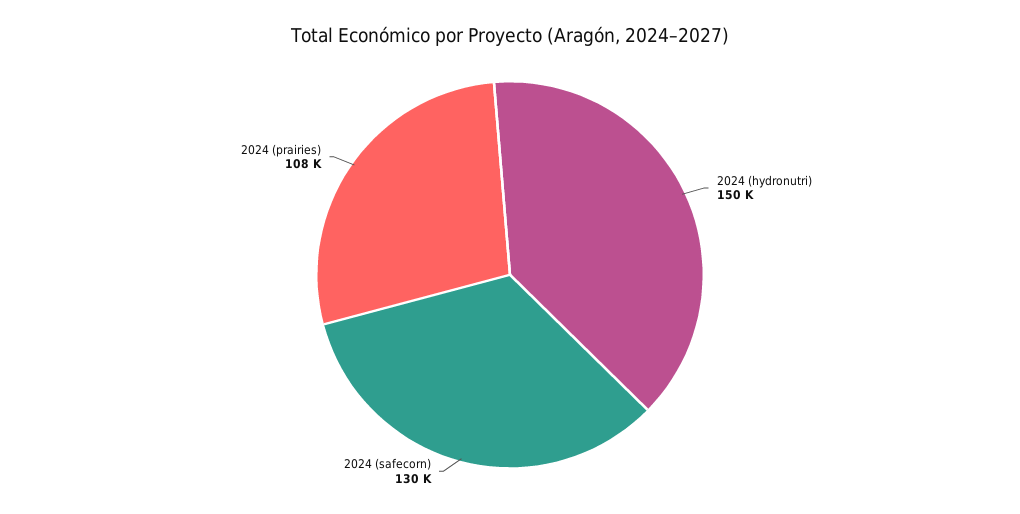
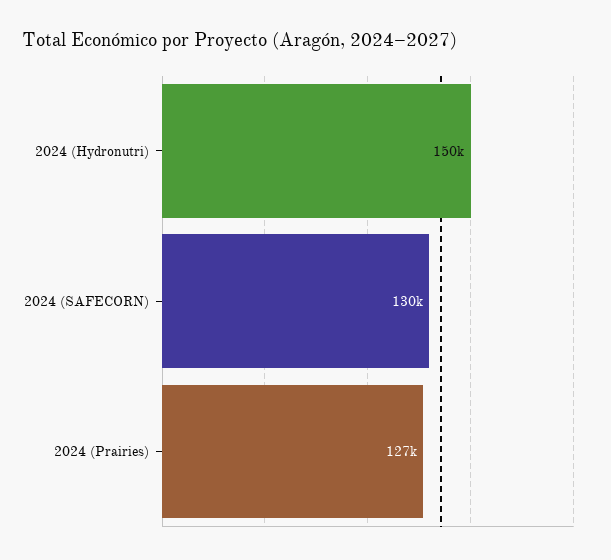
  {
    "2024 (hydronutri)": 150000,
    "2024 (safecorn)": 130000,
-   "2024 (prairies)": 108000
+   "2024 (prairies)": 127000
  }

